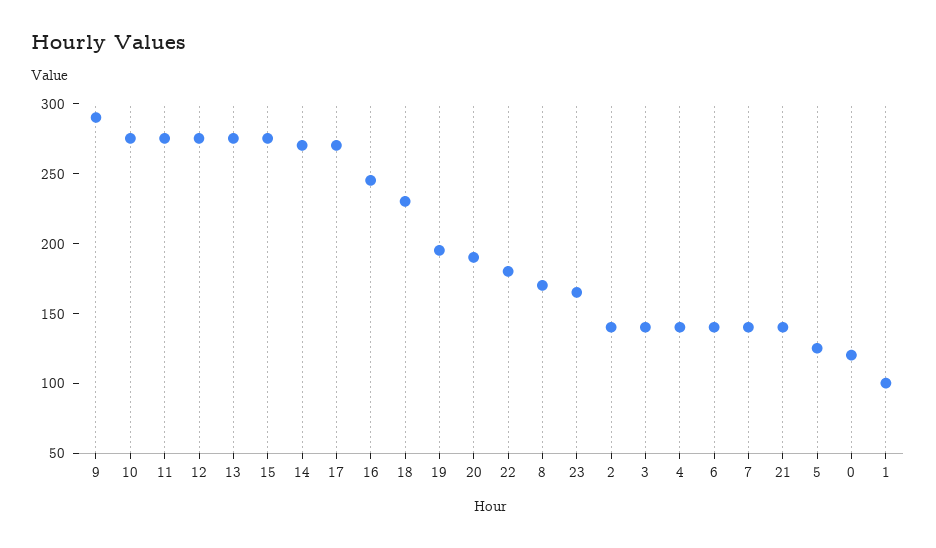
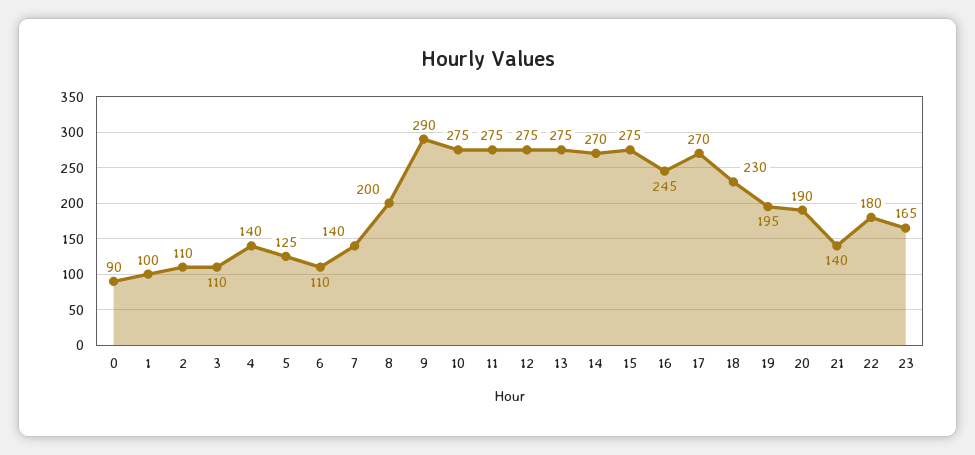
  {
    "9": 290,
    "10": 275,
    "11": 275,
    "12": 275,
    "13": 275,
    "15": 275,
    "14": 270,
    "17": 270,
    "16": 245,
    "18": 230,
    "19": 195,
    "20": 190,
    "22": 180,
-   "8": 170,
+   "8": 200,
    "23": 165,
-   "2": 140,
+   "2": 110,
-   "3": 140,
+   "3": 110,
    "4": 140,
-   "6": 140,
+   "6": 110,
    "7": 140,
    "21": 140,
    "5": 125,
-   "0": 120,
+   "0": 90,
    "1": 100
  }

